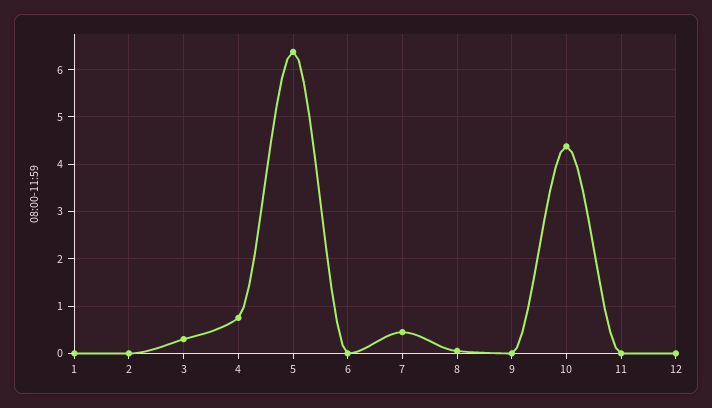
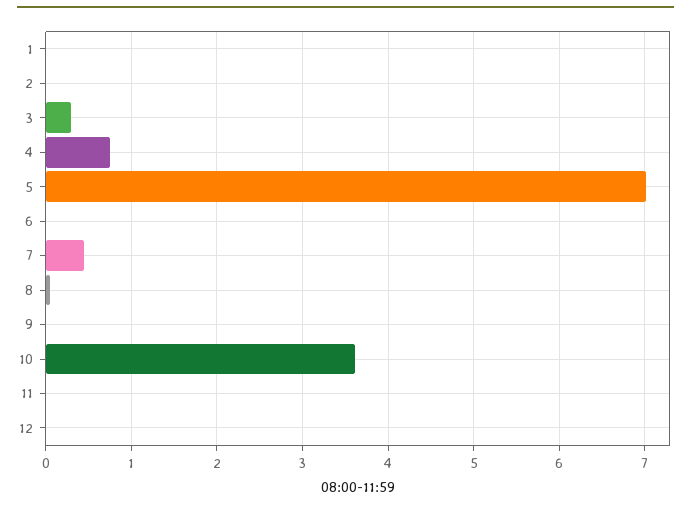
  {
    "1": 0,
    "2": 0,
    "3": 0.3,
    "4": 0.8,
-   "5": 6.4,
+   "5": 7,
    "6": 0,
    "7": 0.5,
    "8": 0.1,
    "9": 0,
-   "10": 4.4,
+   "10": 3.6,
    "11": 0,
    "12": 0
  }

